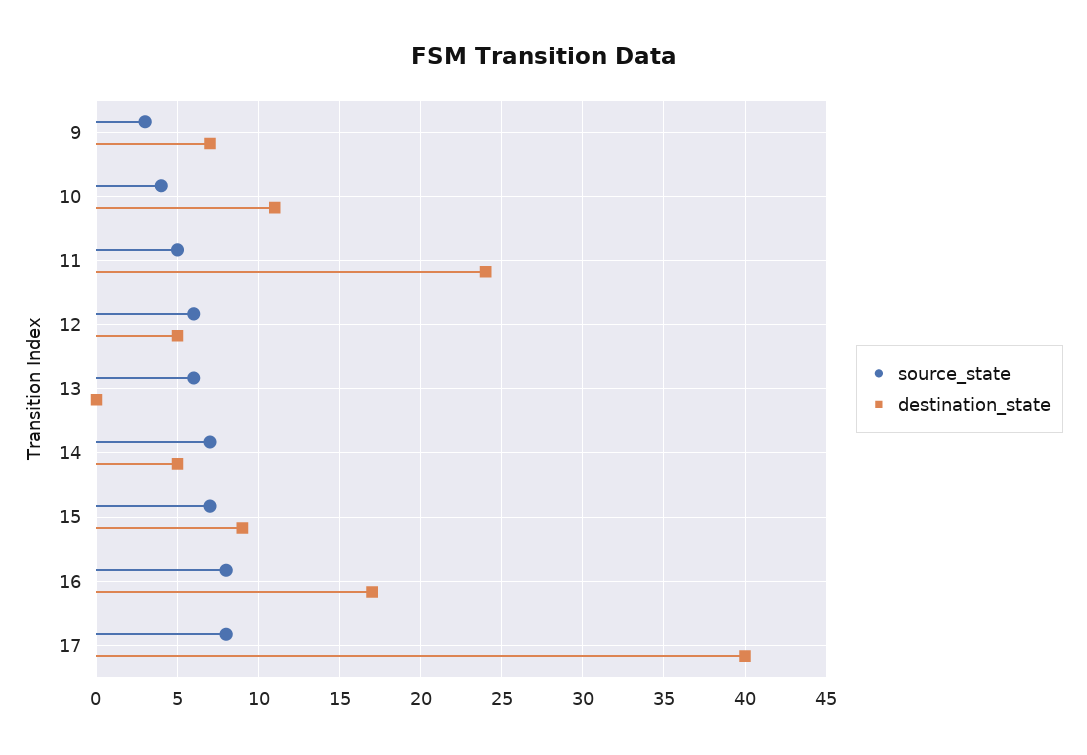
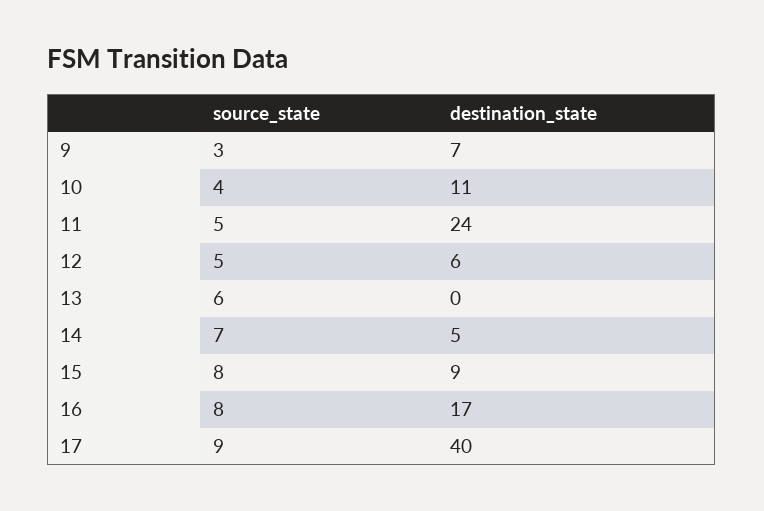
  {
    "source_state": {
      "9": 3,
      "10": 4,
      "11": 5,
-     "12": 6,
+     "12": 5,
      "13": 6,
      "14": 7,
-     "15": 7,
+     "15": 8,
      "16": 8,
-     "17": 8
+     "17": 9
    },
    "destination_state": {
      "9": 7,
      "10": 11,
      "11": 24,
-     "12": 5,
+     "12": 6,
      "13": 0,
      "14": 5,
      "15": 9,
      "16": 17,
      "17": 40
    }
  }

